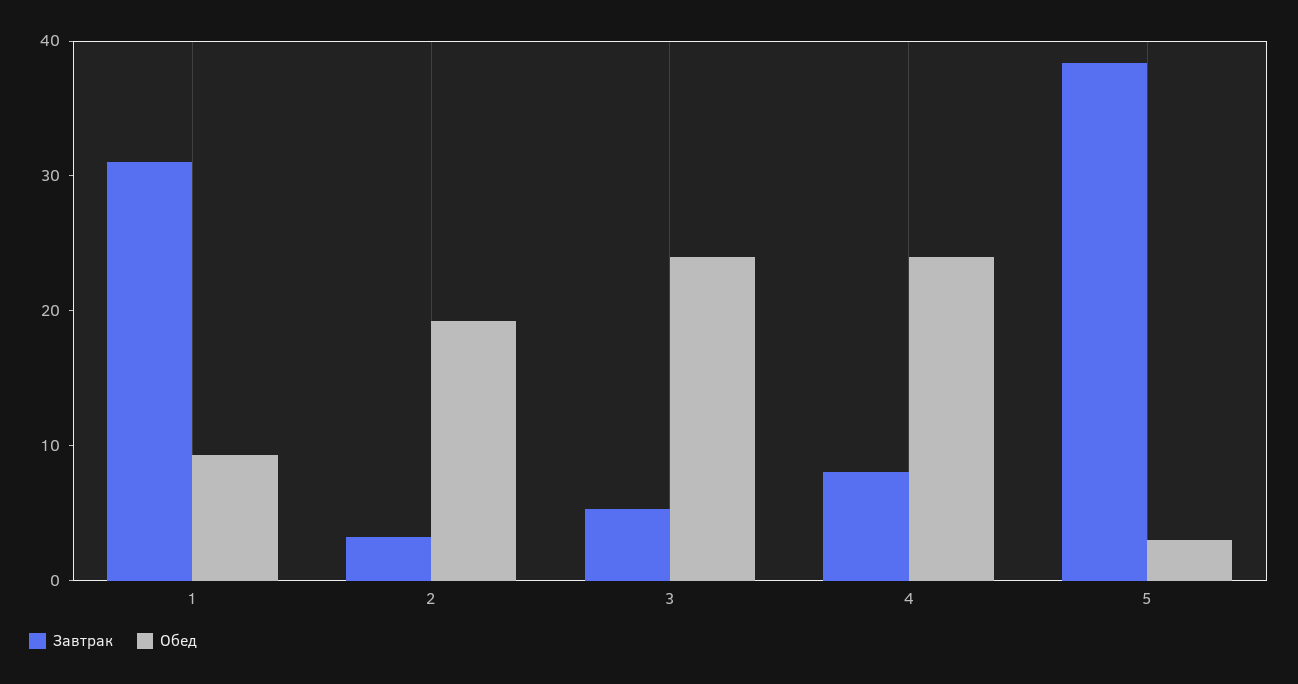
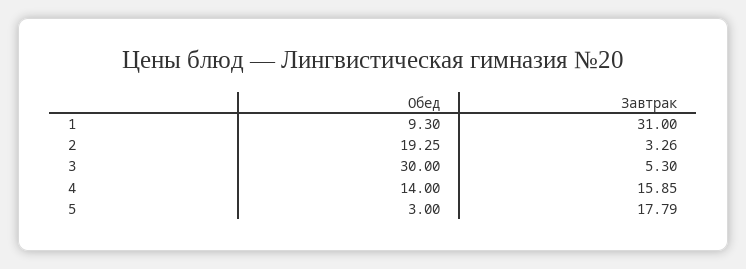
  {
    "Завтрак": {
      "1": 31,
      "2": 3.26,
      "3": 5.3,
-     "4": 8,
+     "4": 15.85,
-     "5": 38
+     "5": 17.79
    },
    "Обед": {
      "1": 9.3,
      "2": 19.25,
-     "3": 24,
+     "3": 30,
-     "4": 24,
+     "4": 14,
      "5": 3
    }
  }

